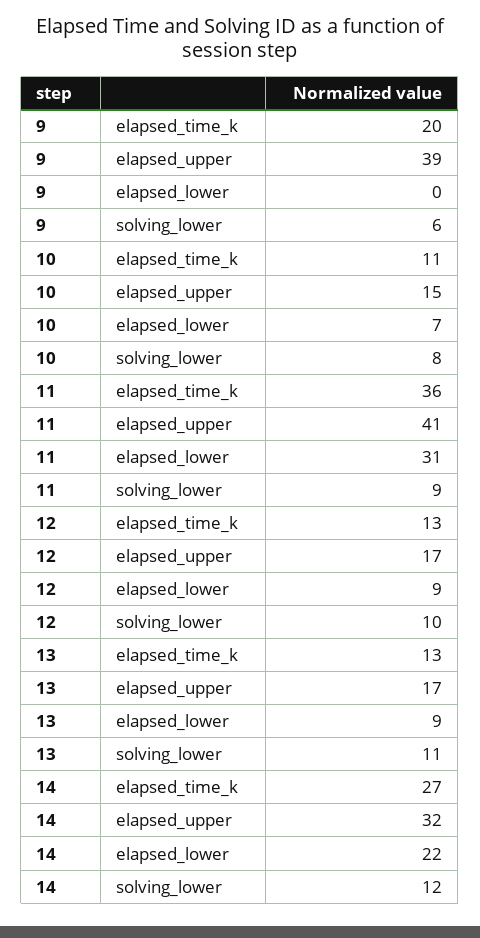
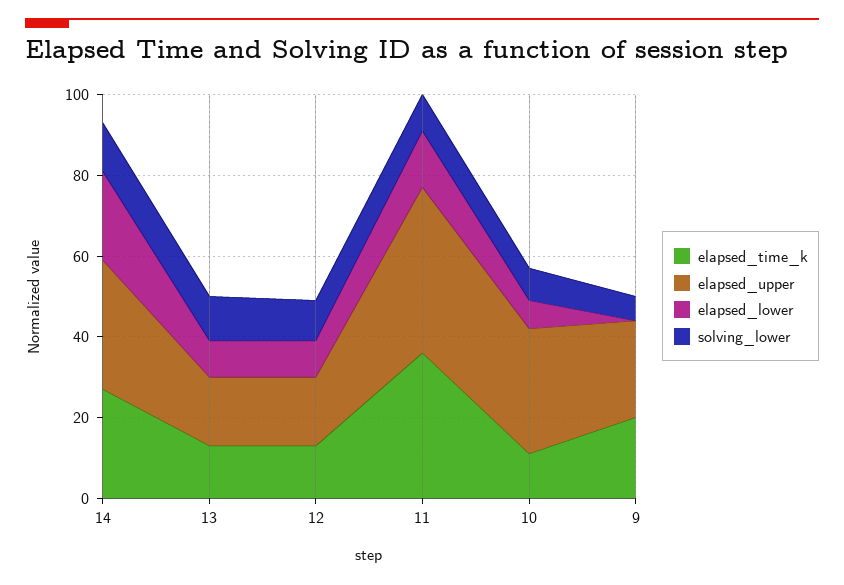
  {
    "elapsed_time_k": {
      "9": 20,
      "10": 11,
      "11": 36,
      "12": 13,
      "13": 13,
      "14": 27
    },
    "elapsed_upper": {
-     "9": 39,
+     "9": 25,
-     "10": 15,
+     "10": 30,
      "11": 41,
      "12": 17,
      "13": 17,
      "14": 32
    },
    "elapsed_lower": {
      "9": 0,
      "10": 7,
-     "11": 31,
+     "11": 15,
      "12": 9,
      "13": 9,
      "14": 22
    },
    "solving_lower": {
      "9": 6,
      "10": 8,
      "11": 9,
      "12": 10,
      "13": 11,
      "14": 12
    }
  }

